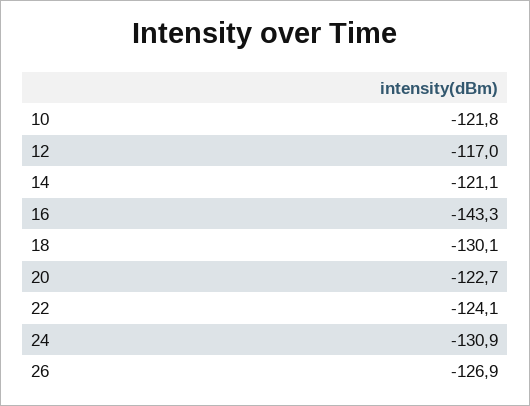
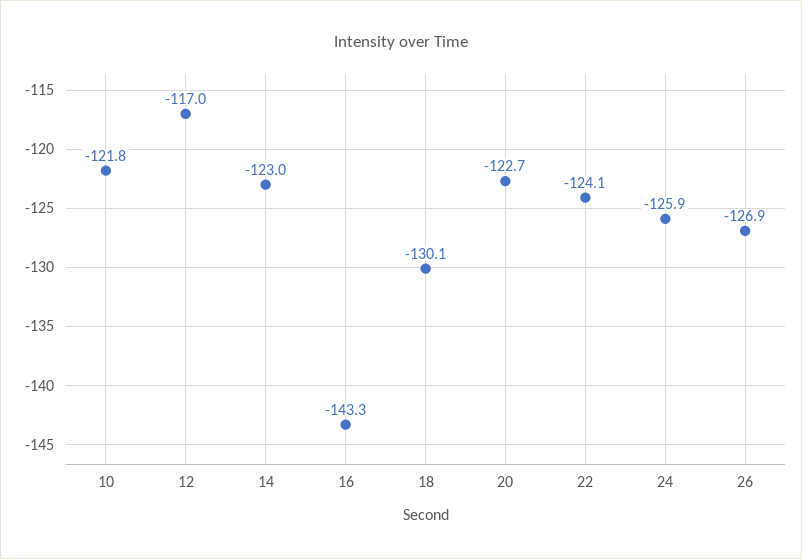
  {
    "10": -121.8,
    "12": -117,
-   "14": -121.1,
+   "14": -123,
    "16": -143.3,
    "18": -130.1,
    "20": -122.7,
    "22": -124.1,
-   "24": -130.9,
+   "24": -125.9,
    "26": -126.9
  }

